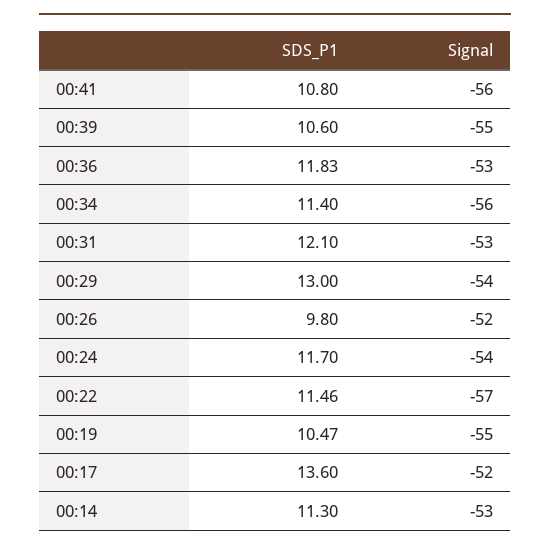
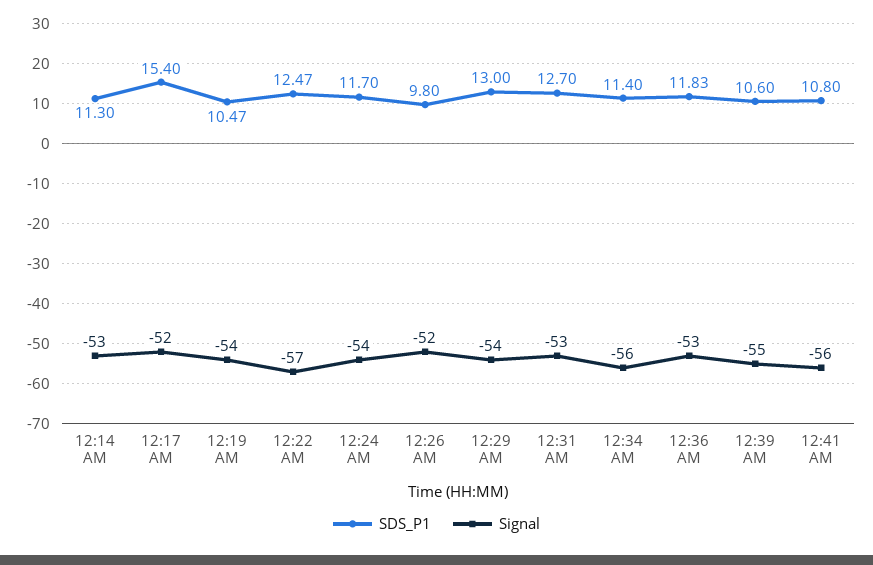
  {
    "SDS_P1": {
      "00:41": 10.8,
      "00:39": 10.6,
      "00:36": 11.83,
      "00:34": 11.4,
-     "00:31": 12.1,
+     "00:31": 12.7,
      "00:29": 13,
      "00:26": 9.8,
      "00:24": 11.7,
-     "00:22": 11.46,
+     "00:22": 12.47,
      "00:19": 10.47,
-     "00:17": 13.6,
+     "00:17": 15.4,
      "00:14": 11.3
    },
    "Signal": {
      "00:41": -56,
      "00:39": -55,
      "00:36": -53,
      "00:34": -56,
      "00:31": -53,
      "00:29": -54,
      "00:26": -52,
      "00:24": -54,
      "00:22": -57,
-     "00:19": -55,
+     "00:19": -54,
      "00:17": -52,
      "00:14": -53
    }
  }

